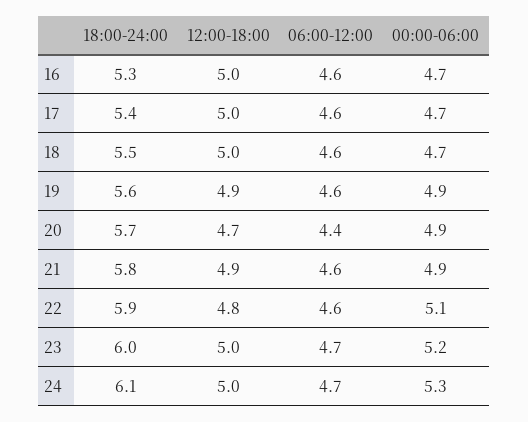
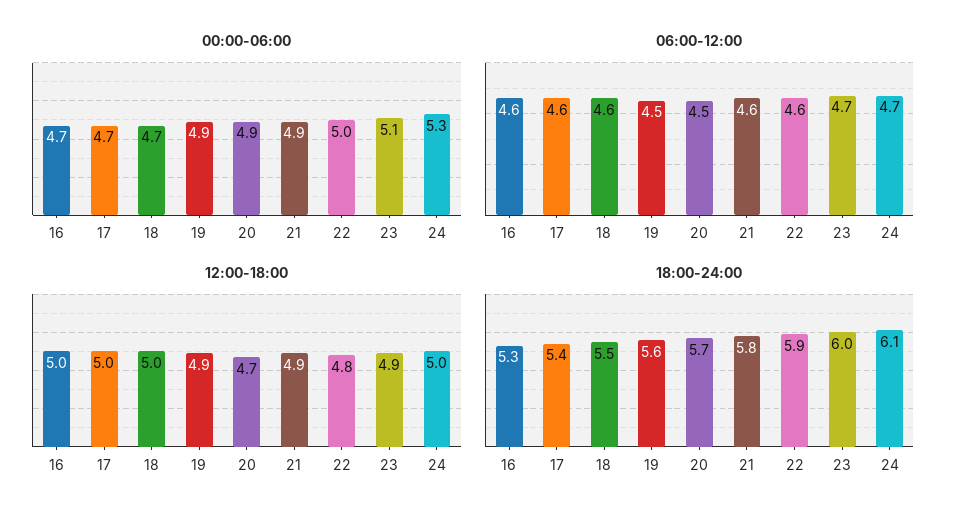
  {
    "18:00-24:00": {
      "16": 5.3,
      "17": 5.4,
      "18": 5.5,
      "19": 5.6,
      "20": 5.7,
      "21": 5.8,
      "22": 5.9,
      "23": 6,
      "24": 6.1
    },
    "12:00-18:00": {
      "16": 5,
      "17": 5,
      "18": 5,
      "19": 4.9,
      "20": 4.7,
      "21": 4.9,
      "22": 4.8,
-     "23": 5,
+     "23": 4.9,
      "24": 5
    },
    "06:00-12:00": {
      "16": 4.6,
      "17": 4.6,
      "18": 4.6,
-     "19": 4.6,
+     "19": 4.5,
-     "20": 4.4,
+     "20": 4.5,
      "21": 4.6,
      "22": 4.6,
      "23": 4.7,
      "24": 4.7
    },
    "00:00-06:00": {
      "16": 4.7,
      "17": 4.7,
      "18": 4.7,
      "19": 4.9,
      "20": 4.9,
      "21": 4.9,
-     "22": 5.1,
+     "22": 5,
-     "23": 5.2,
+     "23": 5.1,
      "24": 5.3
    }
  }

